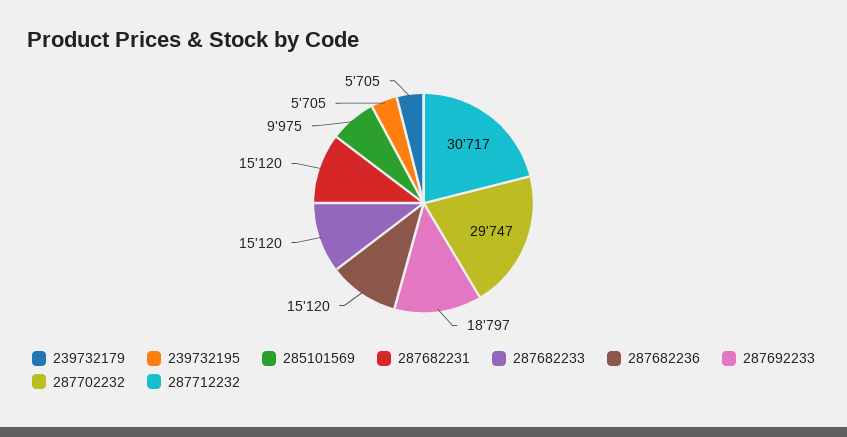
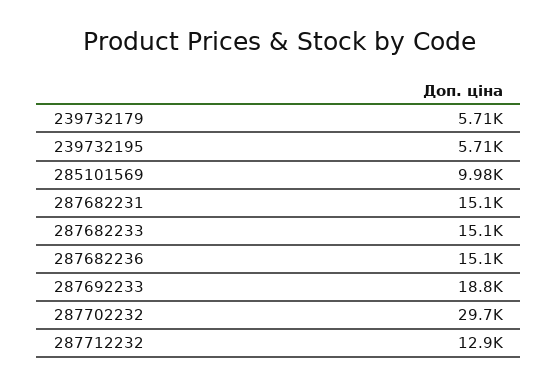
  {
    "239732179": 5705,
    "239732195": 5705,
    "285101569": 9975,
    "287682231": 15120,
    "287682233": 15120,
    "287682236": 15120,
    "287692233": 18797,
    "287702232": 29747,
-   "287712232": 30717
+   "287712232": 12900
  }

